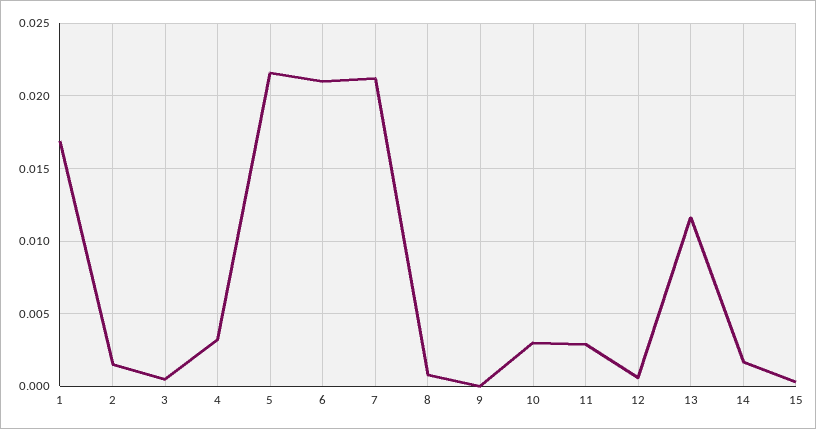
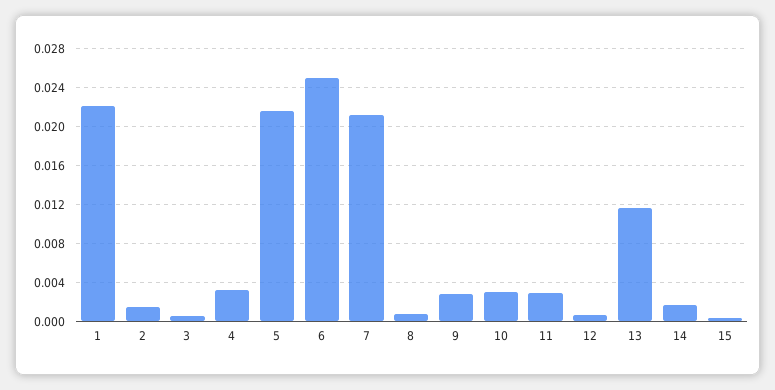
  {
-   "1": 0.017,
+   "1": 0.022,
    "2": 0.0015,
    "3": 0.0005,
    "4": 0.003,
    "5": 0.0215,
-   "6": 0.021,
+   "6": 0.025,
    "7": 0.021,
    "8": 0.001,
-   "9": 0,
+   "9": 0.003,
    "10": 0.003,
    "11": 0.003,
    "12": 0.0005,
    "13": 0.0115,
    "14": 0.0015,
    "15": 0.0005
  }

